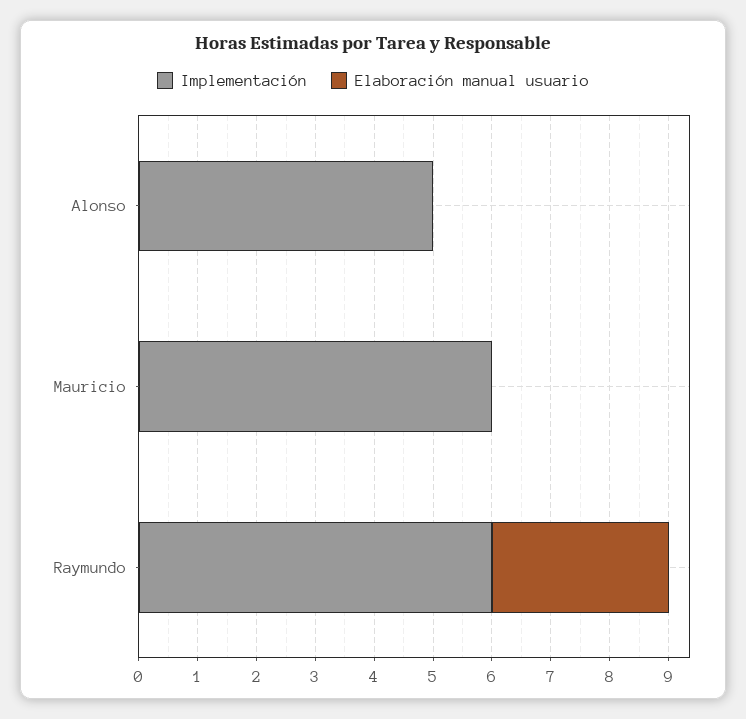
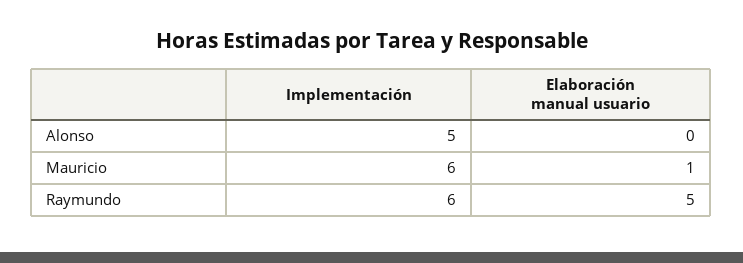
  {
    "Implementación": {
      "Alonso": 5,
      "Mauricio": 6,
      "Raymundo": 6
    },
    "Elaboración manual usuario": {
      "Alonso": 0,
-     "Mauricio": 0,
+     "Mauricio": 1,
-     "Raymundo": 3
+     "Raymundo": 5
    }
  }

